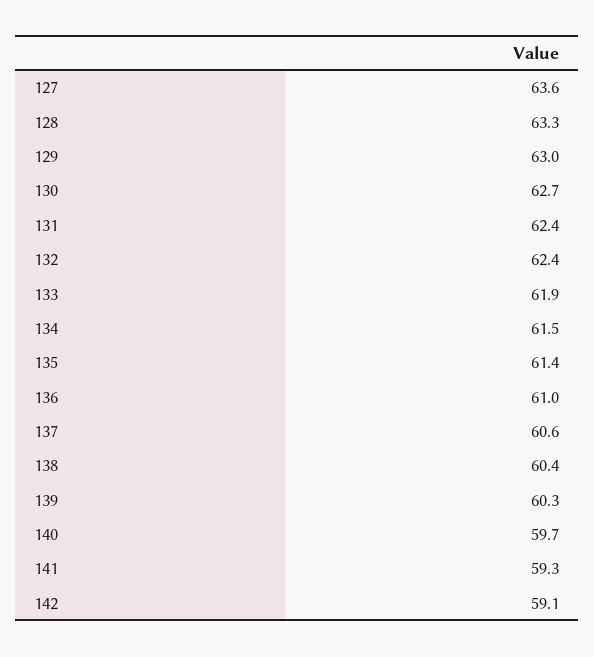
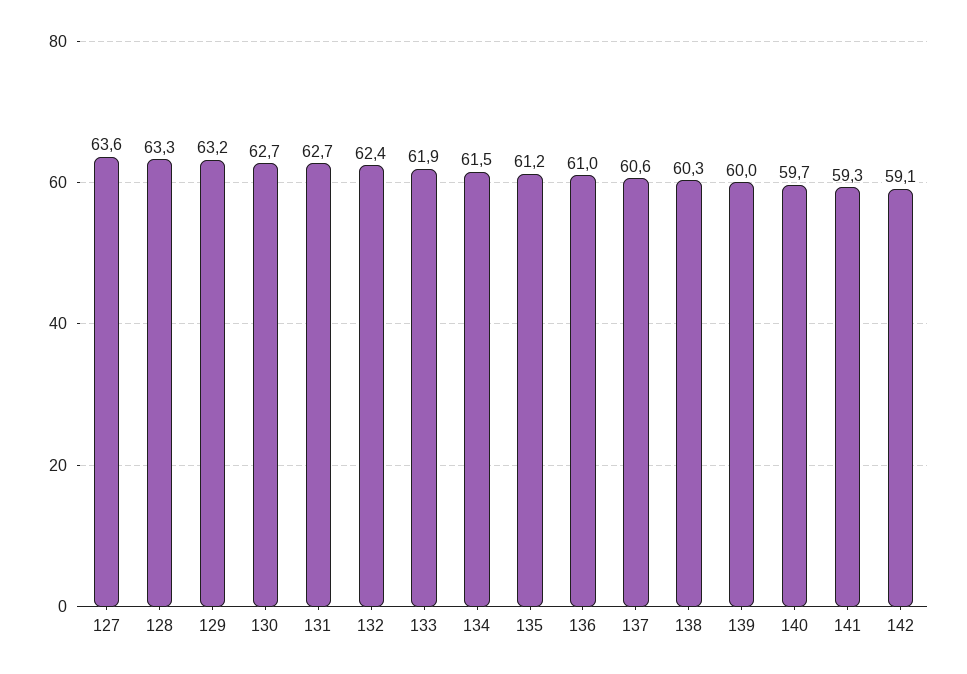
  {
    "127": 63.6,
    "128": 63.3,
-   "129": 63,
+   "129": 63.2,
    "130": 62.7,
-   "131": 62.4,
+   "131": 62.7,
    "132": 62.4,
    "133": 61.9,
    "134": 61.5,
-   "135": 61.4,
+   "135": 61.2,
    "136": 61,
    "137": 60.6,
-   "138": 60.4,
+   "138": 60.3,
-   "139": 60.3,
+   "139": 60,
    "140": 59.7,
    "141": 59.3,
    "142": 59.1
  }

